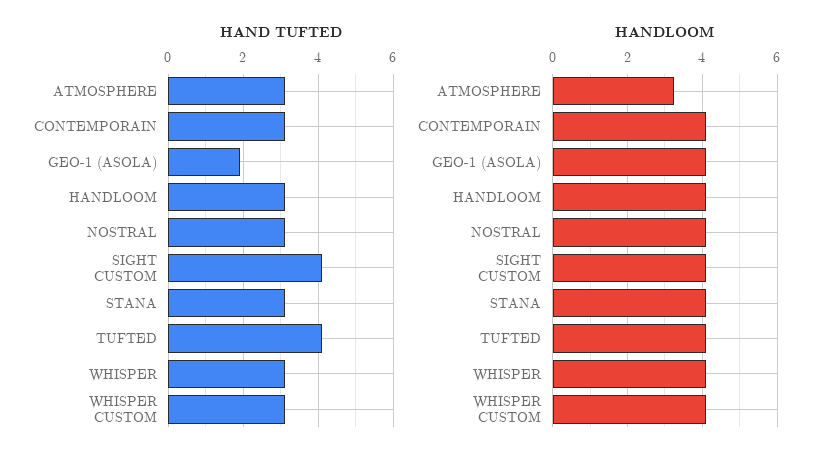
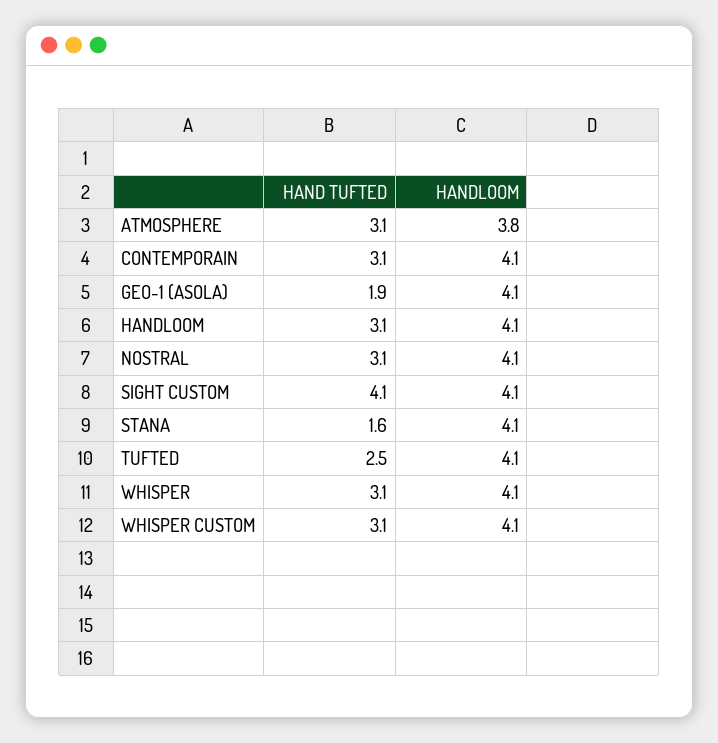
  {
    "HAND TUFTED": {
      "ATMOSPHERE": 3.1,
      "CONTEMPORAIN": 3.1,
      "GEO-1 (ASOLA)": 1.9,
      "HANDLOOM": 3.1,
      "NOSTRAL": 3.1,
      "SIGHT CUSTOM": 4.1,
-     "STANA": 3,
+     "STANA": 1.6,
-     "TUFTED": 4,
+     "TUFTED": 2.5,
      "WHISPER": 3.1,
      "WHISPER CUSTOM": 3.1
    },
    "HANDLOOM": {
-     "ATMOSPHERE": 3.2,
+     "ATMOSPHERE": 3.8,
      "CONTEMPORAIN": 4.1,
      "GEO-1 (ASOLA)": 4.1,
      "HANDLOOM": 4.1,
      "NOSTRAL": 4.1,
      "SIGHT CUSTOM": 4.1,
      "STANA": 4.1,
      "TUFTED": 4.1,
      "WHISPER": 4.1,
      "WHISPER CUSTOM": 4.1
    }
  }

